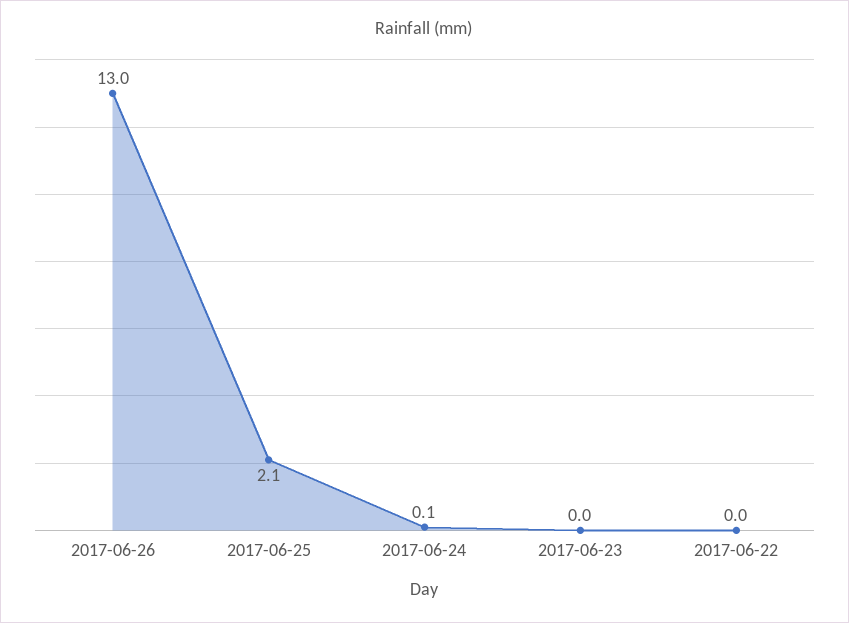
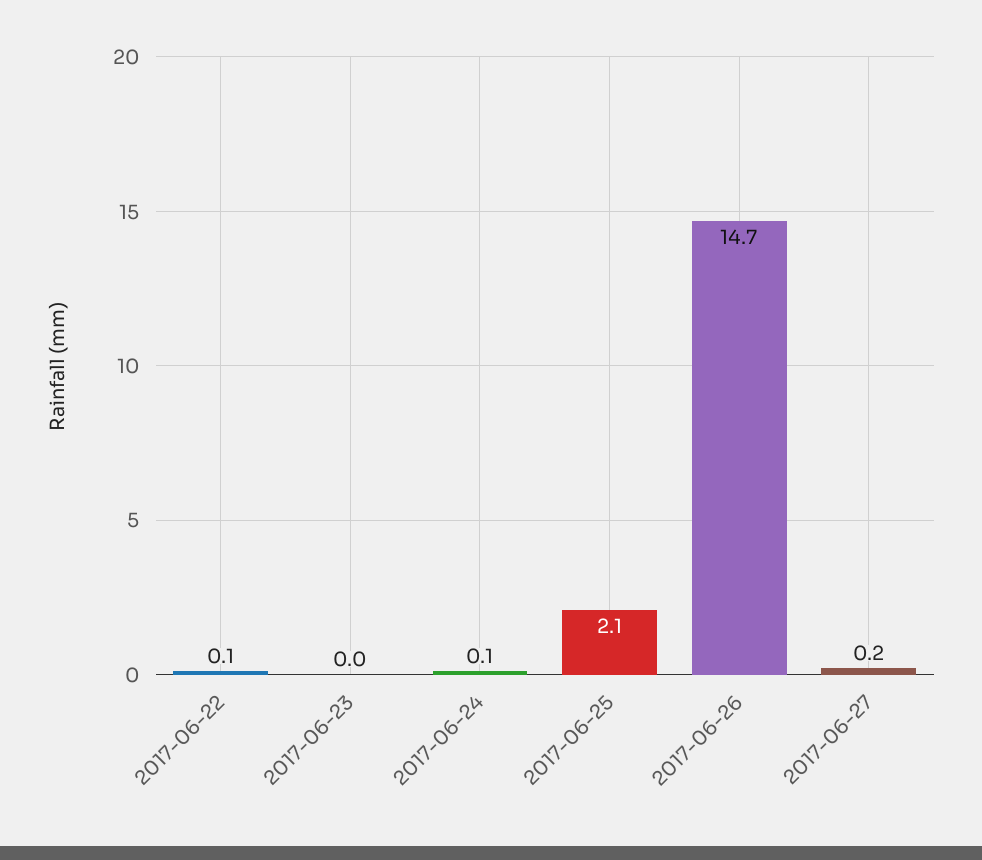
  {
-   "2017-06-26": 13,
+   "2017-06-26": 14.7,
    "2017-06-25": 2.1,
    "2017-06-24": 0.1,
    "2017-06-23": 0,
-   "2017-06-22": 0
+   "2017-06-22": 0.1,
+   "2017-06-27": 0.2
  }

